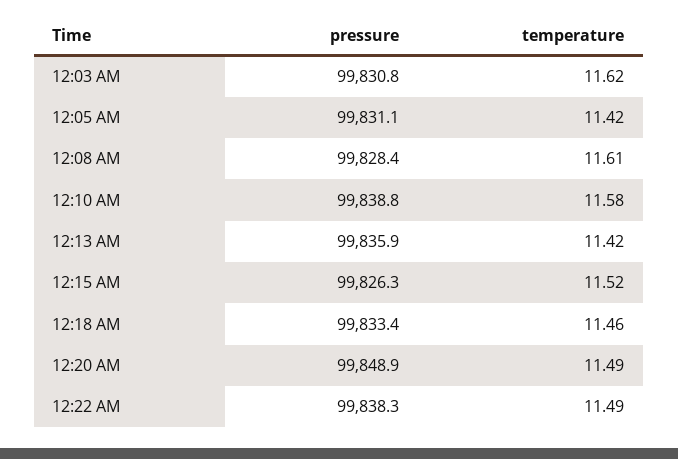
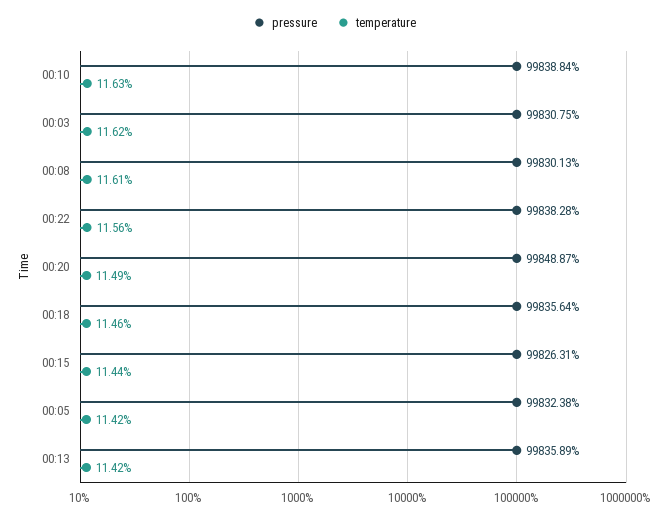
  {
    "pressure": {
      "12:03 AM": 99830.75,
-     "12:05 AM": 99831.1,
+     "12:05 AM": 99832.38,
-     "12:08 AM": 99828.4,
+     "12:08 AM": 99830.13,
      "12:10 AM": 99838.84,
      "12:13 AM": 99835.89,
      "12:15 AM": 99826.31,
-     "12:18 AM": 99833.4,
+     "12:18 AM": 99835.64,
      "12:20 AM": 99848.87,
      "12:22 AM": 99838.28
    },
    "temperature": {
      "12:03 AM": 11.62,
      "12:05 AM": 11.42,
      "12:08 AM": 11.61,
-     "12:10 AM": 11.58,
+     "12:10 AM": 11.63,
      "12:13 AM": 11.42,
-     "12:15 AM": 11.52,
+     "12:15 AM": 11.44,
      "12:18 AM": 11.46,
      "12:20 AM": 11.49,
-     "12:22 AM": 11.49
+     "12:22 AM": 11.56
    }
  }

